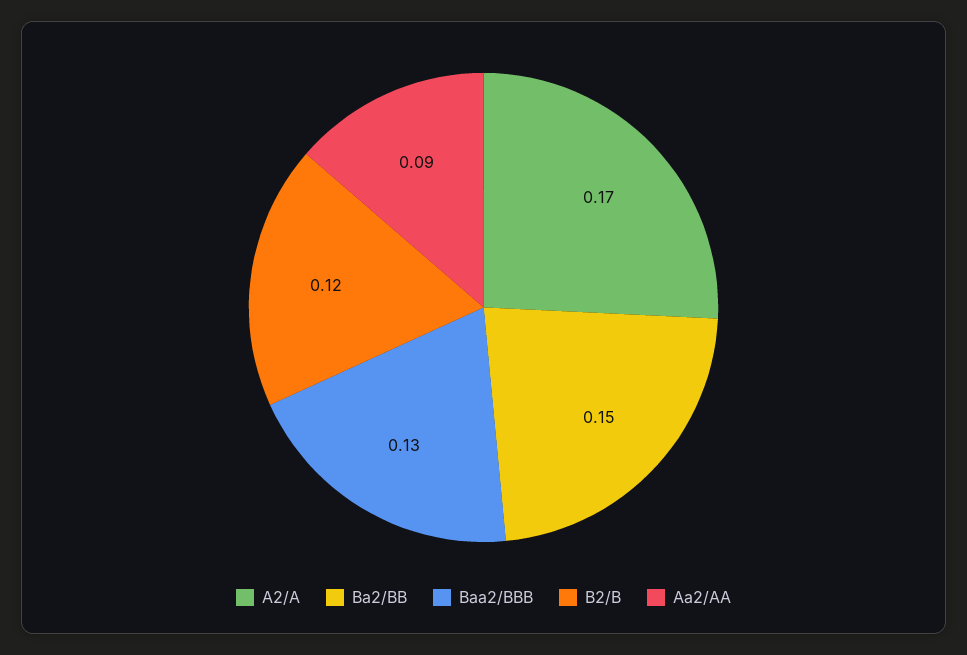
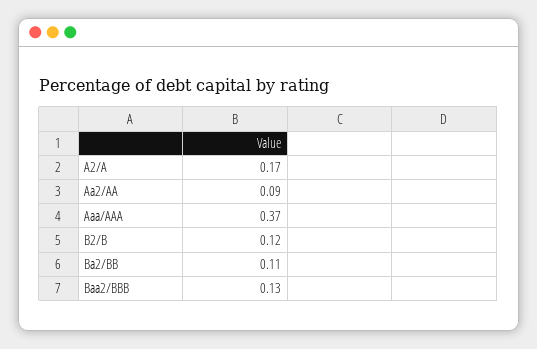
  {
    "A2/A": 0.17,
-   "Ba2/BB": 0.15,
+   "Ba2/BB": 0.11,
    "Baa2/BBB": 0.13,
    "B2/B": 0.12,
-   "Aa2/AA": 0.09
+   "Aa2/AA": 0.09,
+   "Aaa/AAA": 0.37
  }

